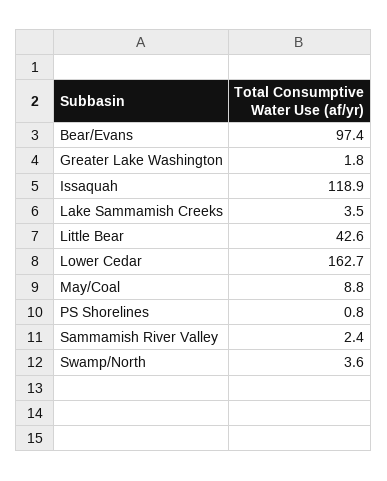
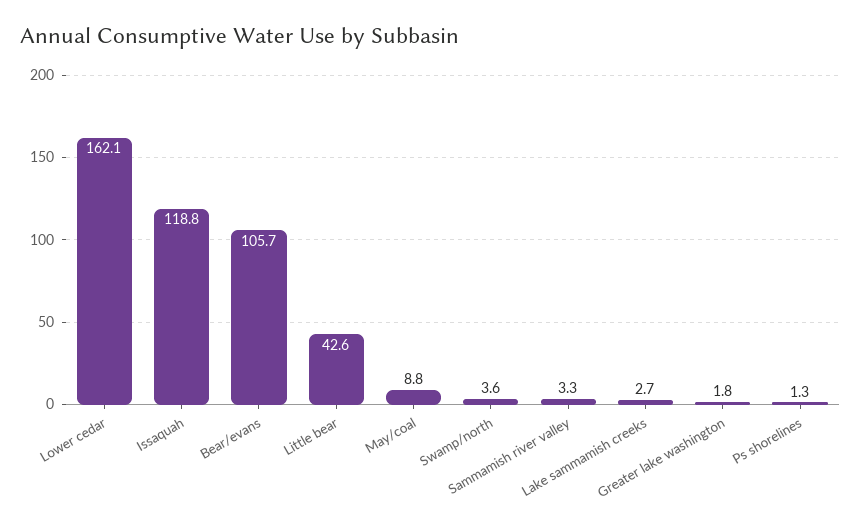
  {
-   "Bear/Evans": 97.4,
+   "Bear/Evans": 105.7,
    "Greater Lake Washington": 1.8,
-   "Issaquah": 118.9,
+   "Issaquah": 118.8,
-   "Lake Sammamish Creeks": 3.5,
+   "Lake Sammamish Creeks": 2.7,
    "Little Bear": 42.6,
-   "Lower Cedar": 162.7,
+   "Lower Cedar": 162.1,
    "May/Coal": 8.8,
-   "PS Shorelines": 0.8,
+   "PS Shorelines": 1.3,
-   "Sammamish River Valley": 2.4,
+   "Sammamish River Valley": 3.3,
    "Swamp/North": 3.6
  }

